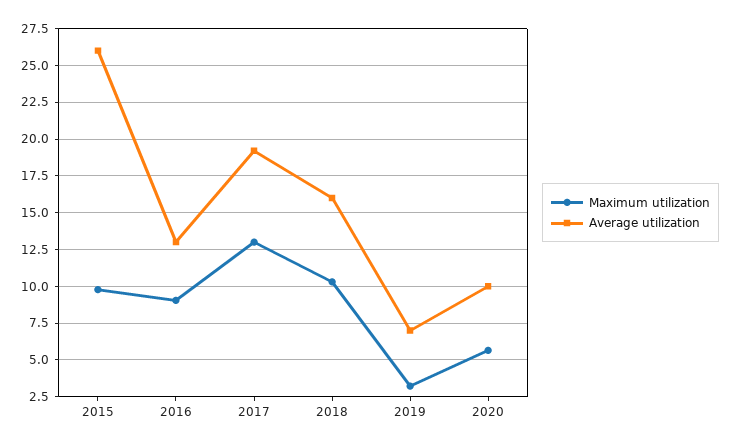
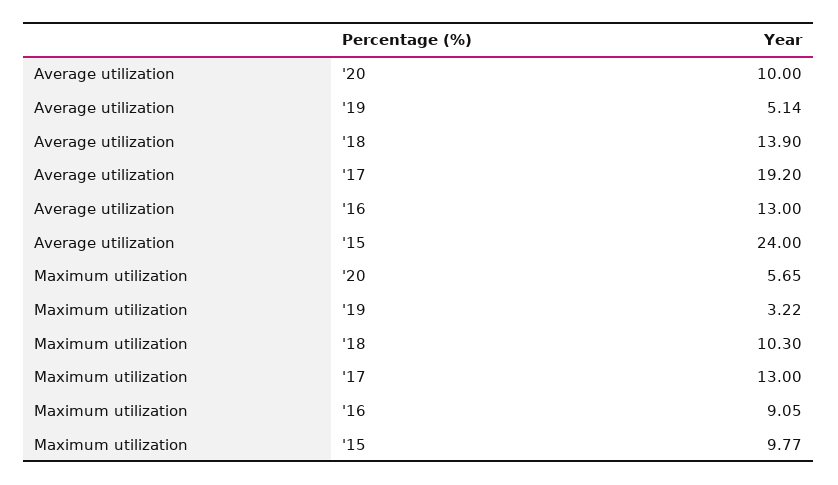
  {
    "Maximum utilization": {
      "2015": 9.77,
      "2016": 9.05,
      "2017": 13,
      "2018": 10.3,
      "2019": 3.22,
      "2020": 5.65
    },
    "Average utilization": {
-     "2015": 26,
+     "2015": 24,
      "2016": 13,
      "2017": 19.2,
-     "2018": 16,
+     "2018": 13.9,
-     "2019": 7,
+     "2019": 5.14,
      "2020": 10
    }
  }

